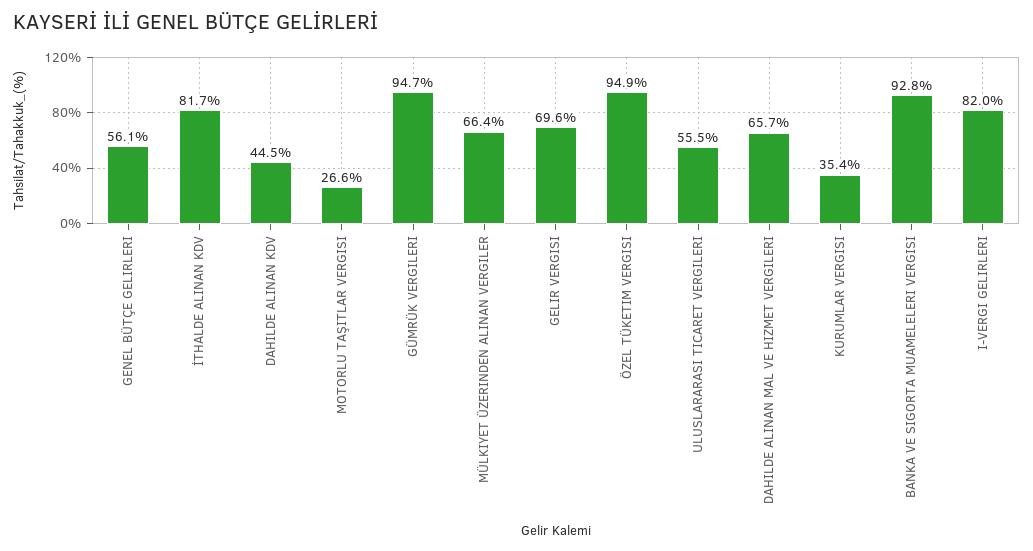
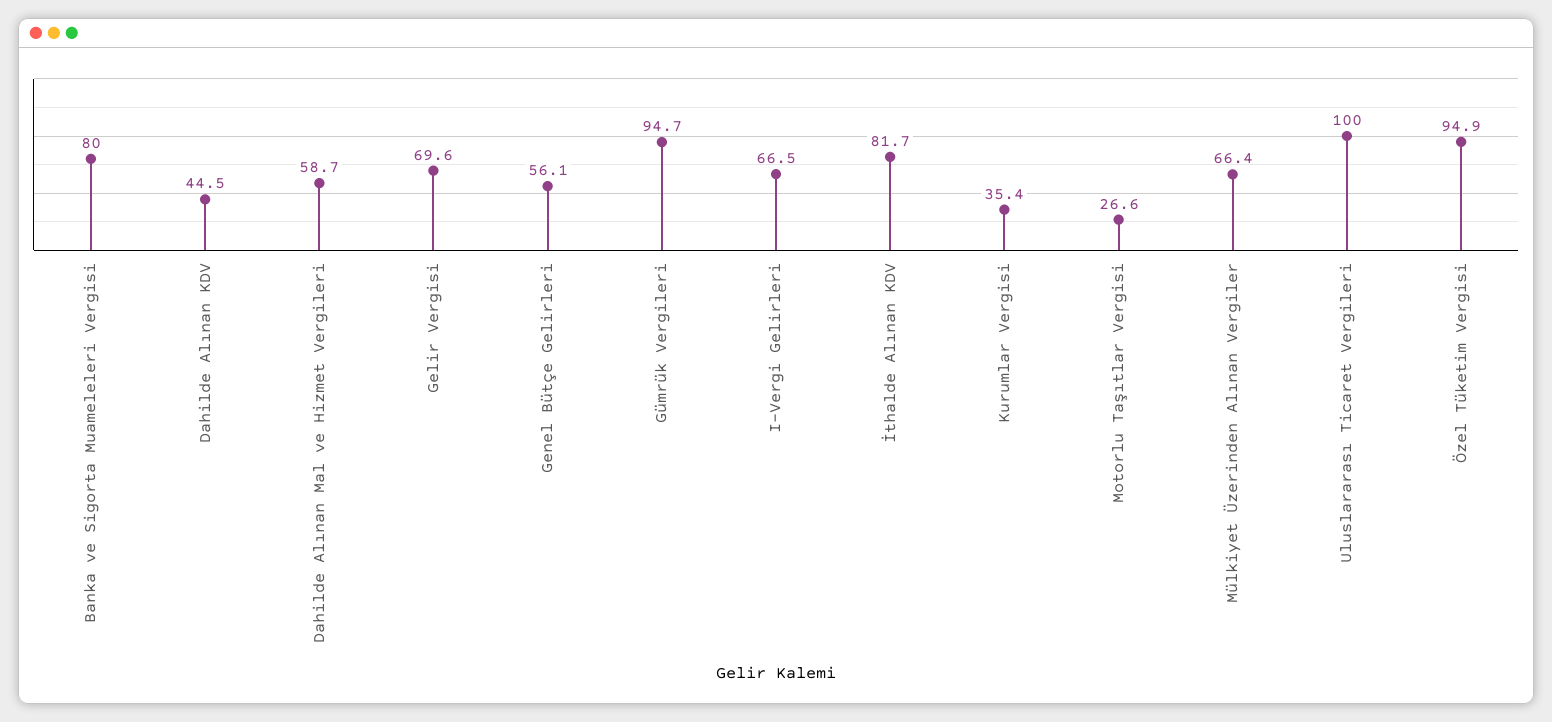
  {
    "GENEL BÜTÇE GELIRLERI": 56.1,
    "İTHALDE ALINAN KDV": 81.7,
    "DAHILDE ALINAN KDV": 44.5,
    "MOTORLU TAŞITLAR VERGISI": 26.6,
    "GÜMRÜK VERGILERI": 94.7,
    "MÜLKIYET ÜZERINDEN ALINAN VERGILER": 66.4,
    "GELIR VERGISI": 69.6,
    "ÖZEL TÜKETIM VERGISI": 94.9,
-   "ULUSLARARASI TICARET VERGILERI": 55.5,
+   "ULUSLARARASI TICARET VERGILERI": 100,
-   "DAHILDE ALINAN MAL VE HIZMET VERGILERI": 65.7,
+   "DAHILDE ALINAN MAL VE HIZMET VERGILERI": 58.7,
    "KURUMLAR VERGISI": 35.4,
-   "BANKA VE SIGORTA MUAMELELERI VERGISI": 92.8,
+   "BANKA VE SIGORTA MUAMELELERI VERGISI": 80,
-   "I-VERGI GELIRLERI": 82
+   "I-VERGI GELIRLERI": 66.5
  }

